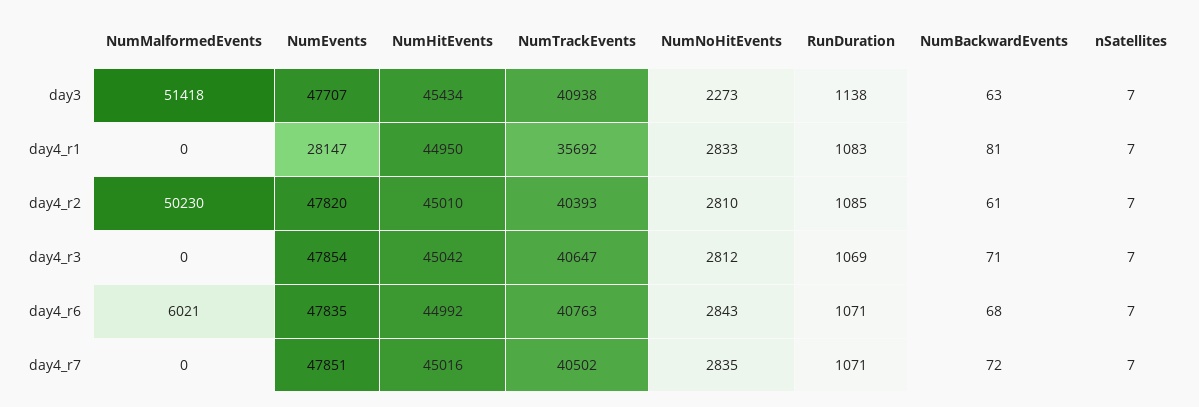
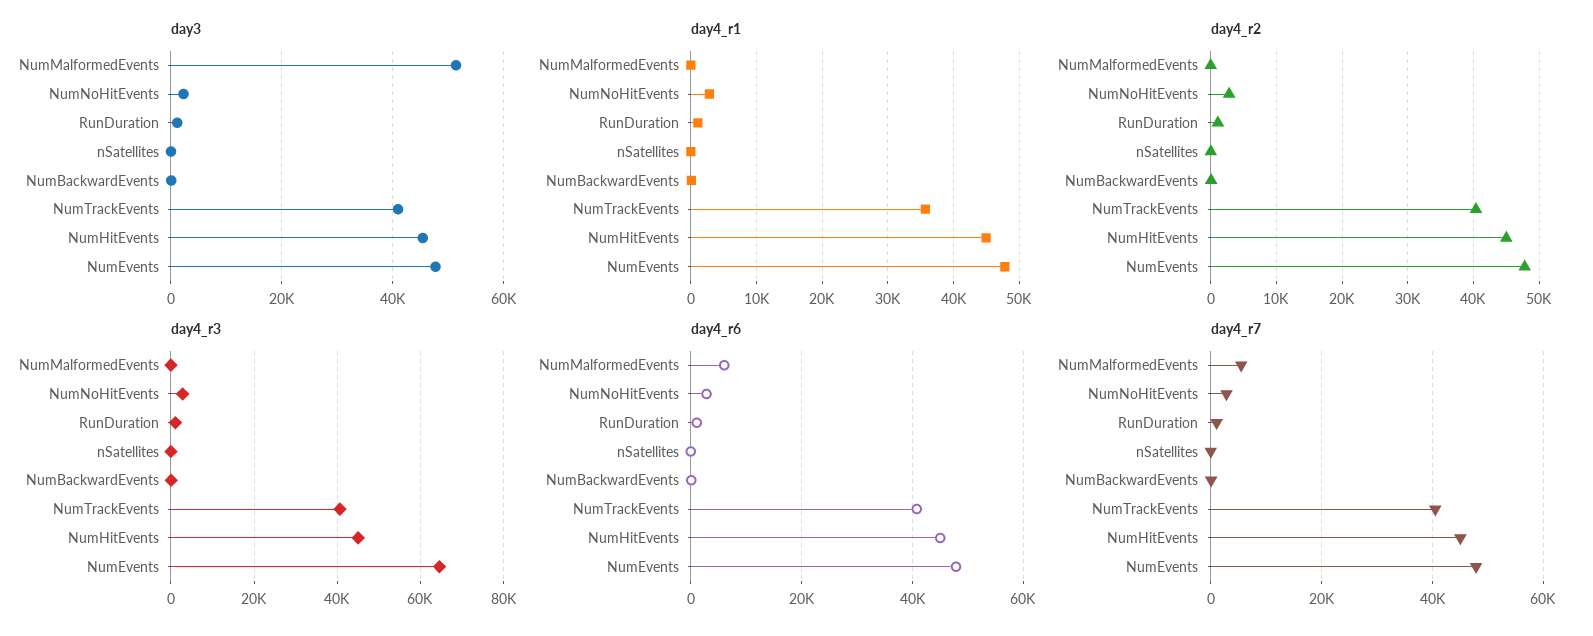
  {
    "day3": {
      "NumMalformedEvents": 51418,
      "NumEvents": 47707,
      "NumHitEvents": 45434,
      "NumTrackEvents": 40938,
      "NumNoHitEvents": 2273,
      "RunDuration": 1138,
      "NumBackwardEvents": 63,
      "nSatellites": 7
    },
    "day4_r1": {
      "NumMalformedEvents": 0,
-     "NumEvents": 28147,
+     "NumEvents": 48000,
      "NumHitEvents": 44950,
      "NumTrackEvents": 35692,
      "NumNoHitEvents": 2833,
      "RunDuration": 1083,
      "NumBackwardEvents": 81,
      "nSatellites": 7
    },
    "day4_r2": {
-     "NumMalformedEvents": 50230,
+     "NumMalformedEvents": 0,
      "NumEvents": 47820,
      "NumHitEvents": 45010,
      "NumTrackEvents": 40393,
      "NumNoHitEvents": 2810,
      "RunDuration": 1085,
      "NumBackwardEvents": 61,
      "nSatellites": 7
    },
    "day4_r3": {
      "NumMalformedEvents": 0,
-     "NumEvents": 47854,
+     "NumEvents": 64000,
      "NumHitEvents": 45042,
      "NumTrackEvents": 40647,
      "NumNoHitEvents": 2812,
      "RunDuration": 1069,
      "NumBackwardEvents": 71,
      "nSatellites": 7
    },
    "day4_r6": {
      "NumMalformedEvents": 6021,
      "NumEvents": 47835,
      "NumHitEvents": 44992,
      "NumTrackEvents": 40763,
      "NumNoHitEvents": 2843,
      "RunDuration": 1071,
      "NumBackwardEvents": 68,
      "nSatellites": 7
    },
    "day4_r7": {
-     "NumMalformedEvents": 0,
+     "NumMalformedEvents": 6000,
      "NumEvents": 47851,
      "NumHitEvents": 45016,
      "NumTrackEvents": 40502,
      "NumNoHitEvents": 2835,
      "RunDuration": 1071,
      "NumBackwardEvents": 72,
      "nSatellites": 7
    }
  }

